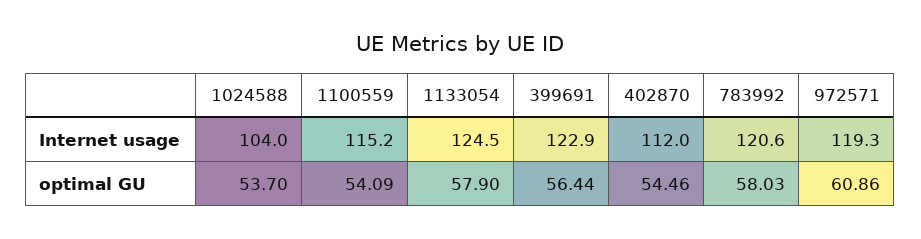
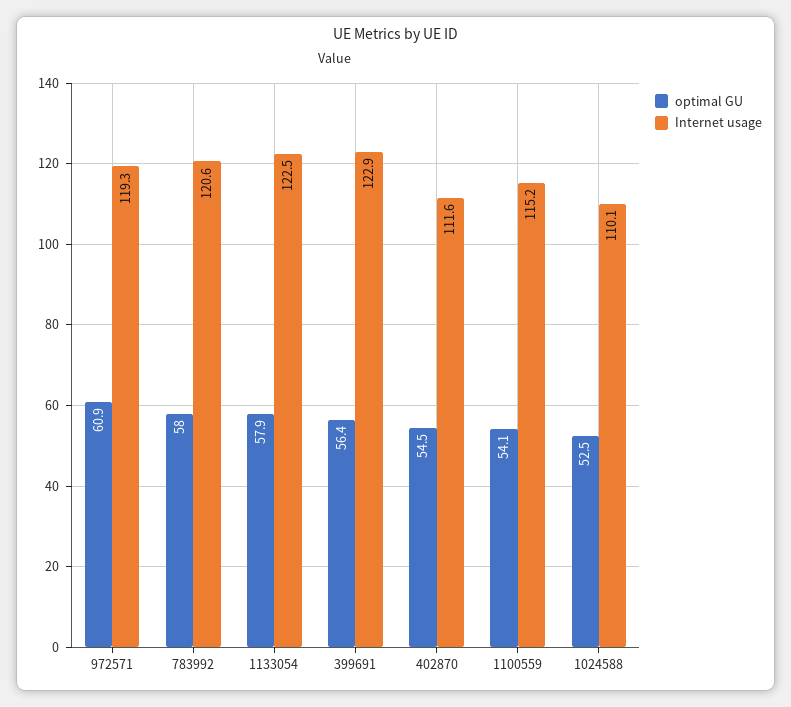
  {
    "Internet usage": {
-     "1024588": 104,
+     "1024588": 110.1,
      "1100559": 115.2,
-     "1133054": 124.5,
+     "1133054": 122.5,
      "399691": 122.9,
-     "402870": 112,
+     "402870": 111.6,
      "783992": 120.6,
      "972571": 119.3
    },
    "optimal GU": {
-     "1024588": 53.7,
+     "1024588": 52.5,
      "1100559": 54.09,
      "1133054": 57.9,
      "399691": 56.44,
      "402870": 54.46,
      "783992": 58.03,
      "972571": 60.86
    }
  }

